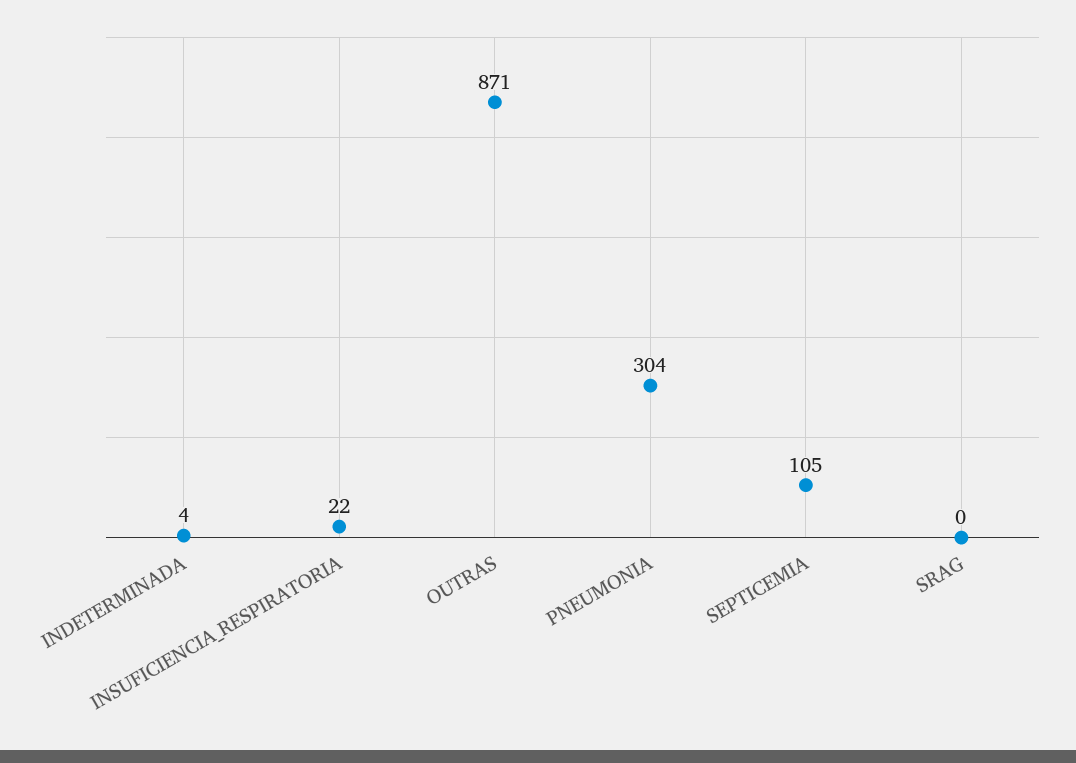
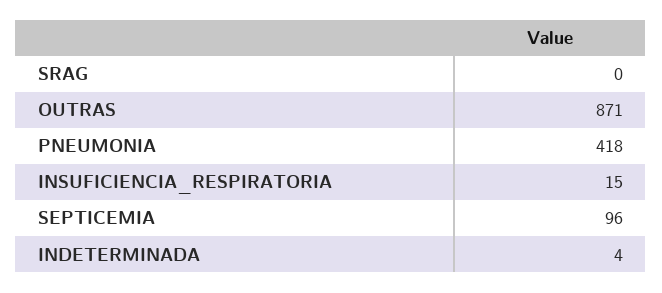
  {
    "INDETERMINADA": 4,
-   "INSUFICIENCIA_RESPIRATORIA": 22,
+   "INSUFICIENCIA_RESPIRATORIA": 15,
    "OUTRAS": 871,
-   "PNEUMONIA": 304,
+   "PNEUMONIA": 418,
-   "SEPTICEMIA": 105,
+   "SEPTICEMIA": 96,
    "SRAG": 0
  }

